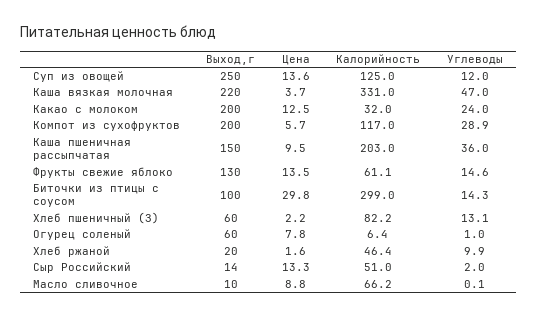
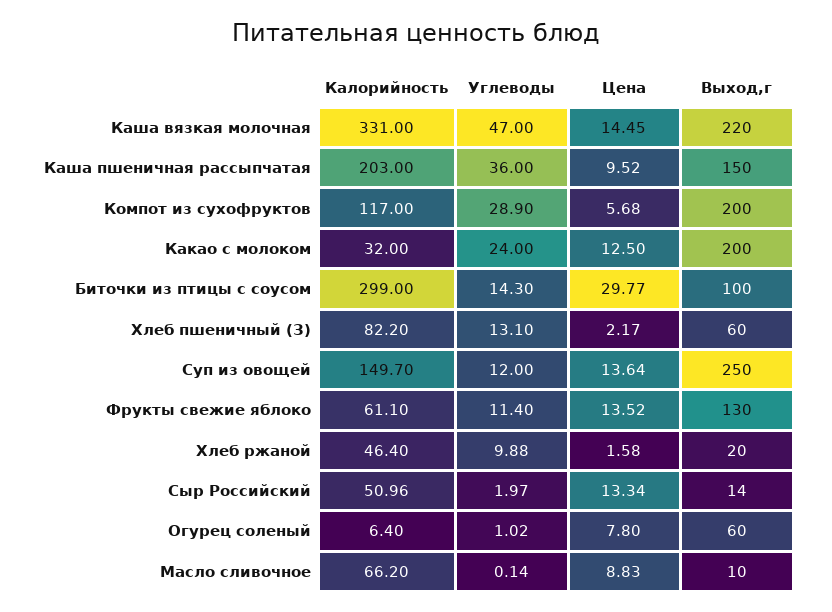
  {
    "Выход,г": {
      "Суп из овощей": 250,
      "Каша вязкая молочная": 220,
      "Какао с молоком": 200,
      "Компот из сухофруктов": 200,
      "Каша пшеничная рассыпчатая": 150,
      "Фрукты свежие яблоко": 130,
      "Биточки из птицы с соусом": 100,
      "Хлеб пшеничный (З)": 60,
      "Огурец соленый": 60,
      "Хлеб ржаной": 20,
      "Сыр Российский": 14,
      "Масло сливочное": 10
    },
    "Цена": {
      "Суп из овощей": 13.64,
-     "Каша вязкая молочная": 3.7,
+     "Каша вязкая молочная": 14.45,
      "Какао с молоком": 12.5,
      "Компот из сухофруктов": 5.68,
      "Каша пшеничная рассыпчатая": 9.52,
      "Фрукты свежие яблоко": 13.52,
      "Биточки из птицы с соусом": 29.77,
      "Хлеб пшеничный (З)": 2.17,
      "Огурец соленый": 7.8,
      "Хлеб ржаной": 1.58,
      "Сыр Российский": 13.34,
      "Масло сливочное": 8.83
    },
    "Калорийность": {
-     "Суп из овощей": 125,
+     "Суп из овощей": 149.7,
      "Каша вязкая молочная": 331,
      "Какао с молоком": 32,
      "Компот из сухофруктов": 117,
      "Каша пшеничная рассыпчатая": 203,
      "Фрукты свежие яблоко": 61.1,
      "Биточки из птицы с соусом": 299,
      "Хлеб пшеничный (З)": 82.2,
      "Огурец соленый": 6.4,
      "Хлеб ржаной": 46.4,
      "Сыр Российский": 50.96,
      "Масло сливочное": 66.2
    },
    "Углеводы": {
      "Суп из овощей": 12,
      "Каша вязкая молочная": 47,
      "Какао с молоком": 24,
      "Компот из сухофруктов": 28.9,
      "Каша пшеничная рассыпчатая": 36,
-     "Фрукты свежие яблоко": 14.6,
+     "Фрукты свежие яблоко": 11.4,
      "Биточки из птицы с соусом": 14.3,
      "Хлеб пшеничный (З)": 13.1,
      "Огурец соленый": 1.02,
      "Хлеб ржаной": 9.88,
      "Сыр Российский": 1.97,
      "Масло сливочное": 0.14
    }
  }

